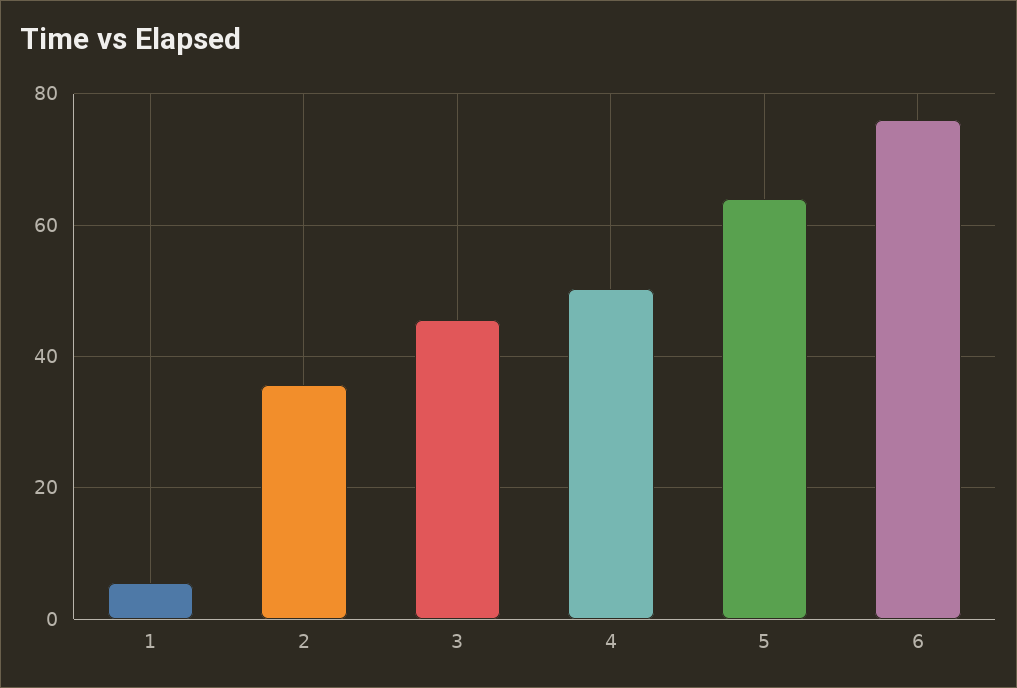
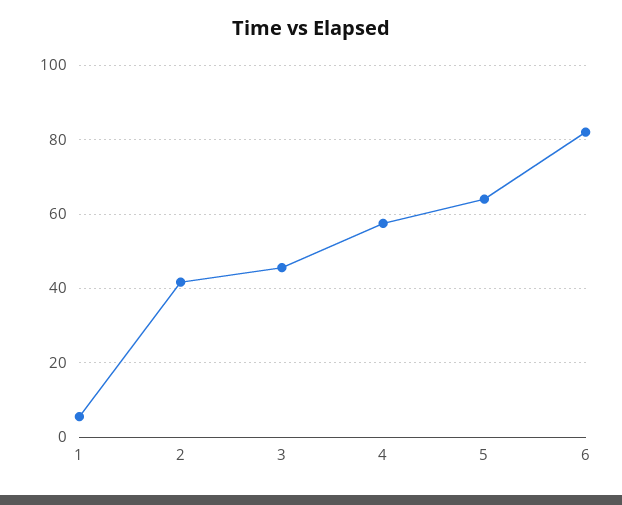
  {
    "1": 6,
-   "2": 36,
+   "2": 42,
    "3": 46,
-   "4": 50,
+   "4": 58,
    "5": 64,
-   "6": 76
+   "6": 82
  }

